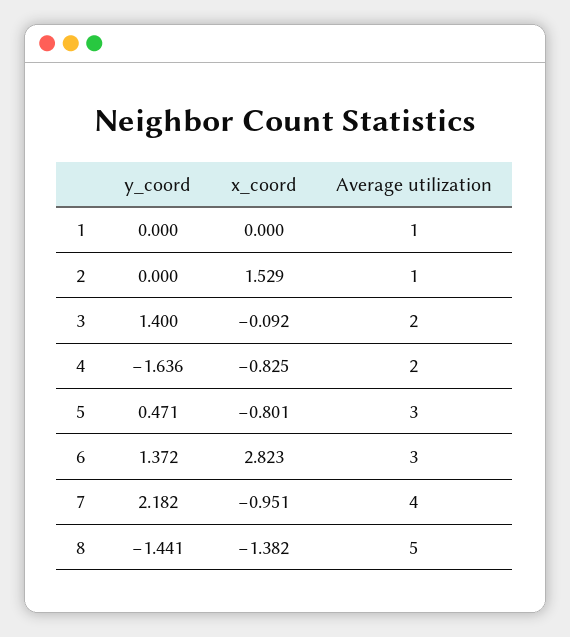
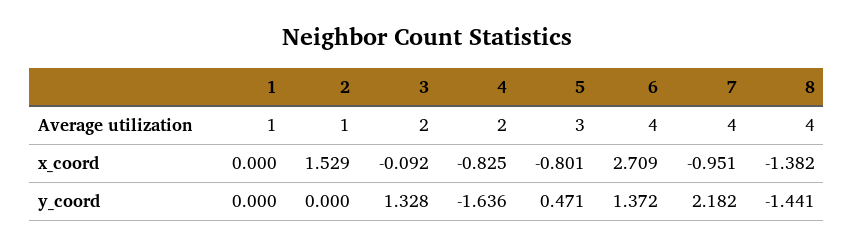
  {
    "y_coord": {
      "1": 0,
      "2": 0,
-     "3": 1.4,
+     "3": 1.328,
      "4": -1.636,
      "5": 0.471,
      "6": 1.372,
      "7": 2.182,
      "8": -1.441
    },
    "x_coord": {
      "1": 0,
      "2": 1.529,
      "3": -0.092,
      "4": -0.825,
      "5": -0.801,
-     "6": 2.823,
+     "6": 2.709,
      "7": -0.951,
      "8": -1.382
    },
    "Average utilization": {
      "1": 1,
      "2": 1,
      "3": 2,
      "4": 2,
      "5": 3,
-     "6": 3,
+     "6": 4,
      "7": 4,
-     "8": 5
+     "8": 4
    }
  }

